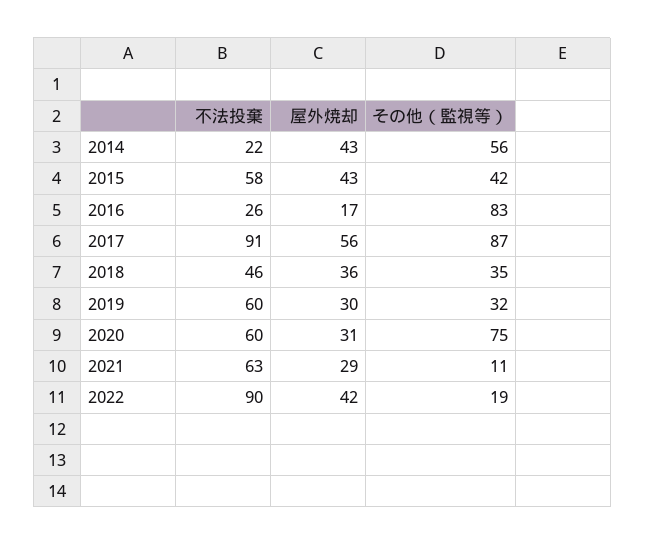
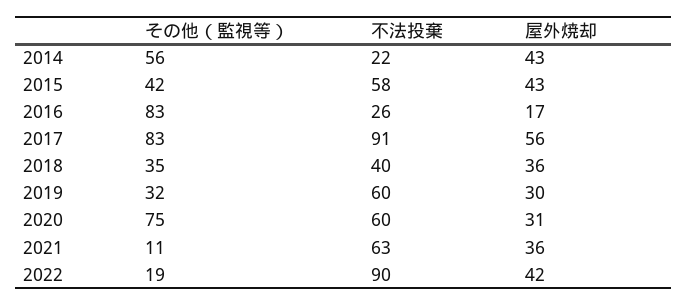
  {
    "不法投棄": {
      "2014": 22,
      "2015": 58,
      "2016": 26,
      "2017": 91,
-     "2018": 46,
+     "2018": 40,
      "2019": 60,
      "2020": 60,
      "2021": 63,
      "2022": 90
    },
    "屋外焼却": {
      "2014": 43,
      "2015": 43,
      "2016": 17,
      "2017": 56,
      "2018": 36,
      "2019": 30,
      "2020": 31,
-     "2021": 29,
+     "2021": 36,
      "2022": 42
    },
    "その他（監視等）": {
      "2014": 56,
      "2015": 42,
      "2016": 83,
-     "2017": 87,
+     "2017": 83,
      "2018": 35,
      "2019": 32,
      "2020": 75,
      "2021": 11,
      "2022": 19
    }
  }

